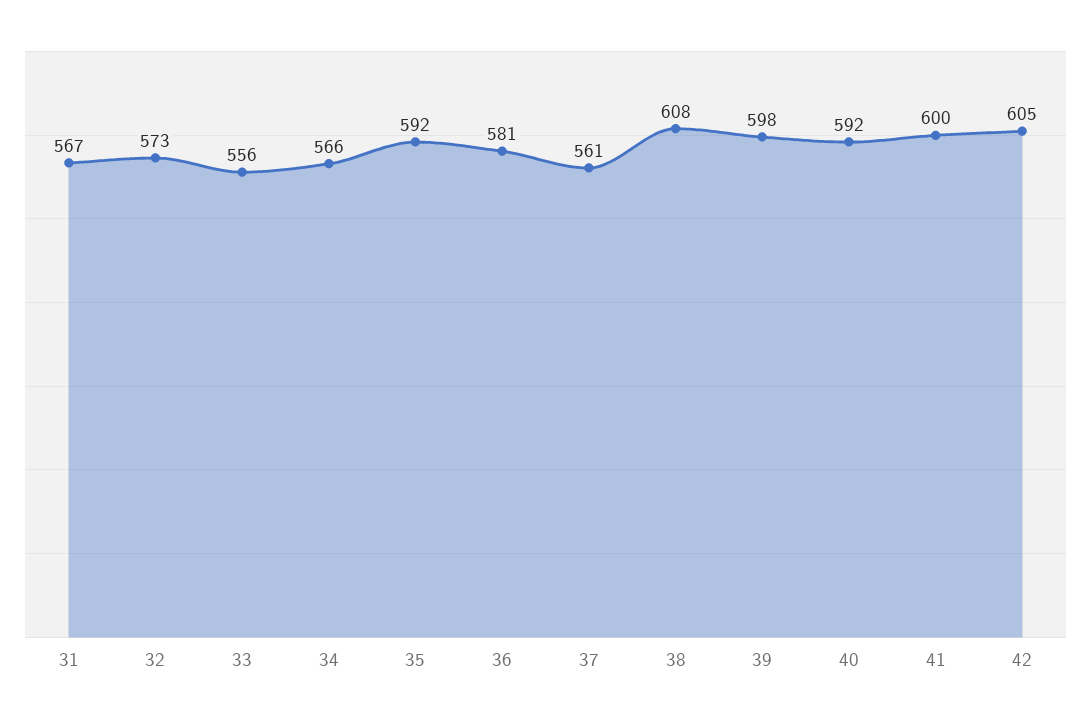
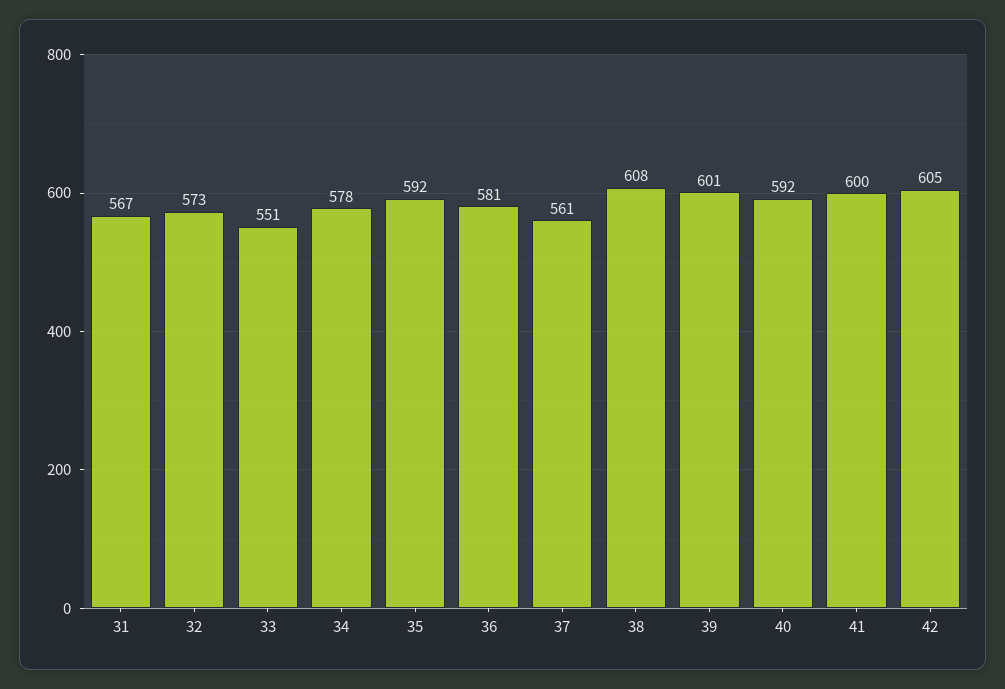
  {
    "31": 567,
    "32": 573,
-   "33": 556,
+   "33": 551,
-   "34": 566,
+   "34": 578,
    "35": 592,
    "36": 581,
    "37": 561,
    "38": 608,
-   "39": 598,
+   "39": 601,
    "40": 592,
    "41": 600,
    "42": 605
  }

